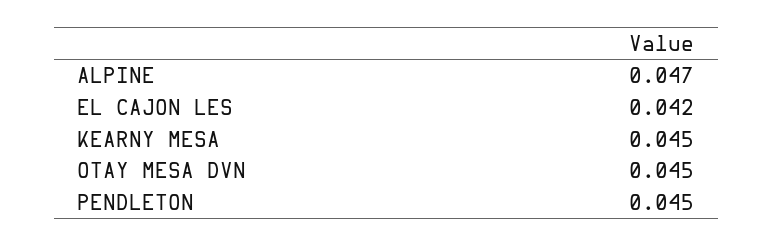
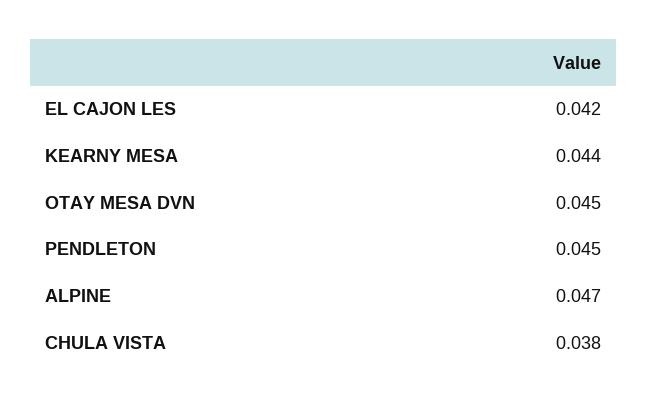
  {
    "ALPINE": 0.047,
    "EL CAJON LES": 0.042,
-   "KEARNY MESA": 0.045,
+   "KEARNY MESA": 0.044,
    "OTAY MESA DVN": 0.045,
-   "PENDLETON": 0.045
+   "PENDLETON": 0.045,
+   "CHULA VISTA": 0.038
  }

